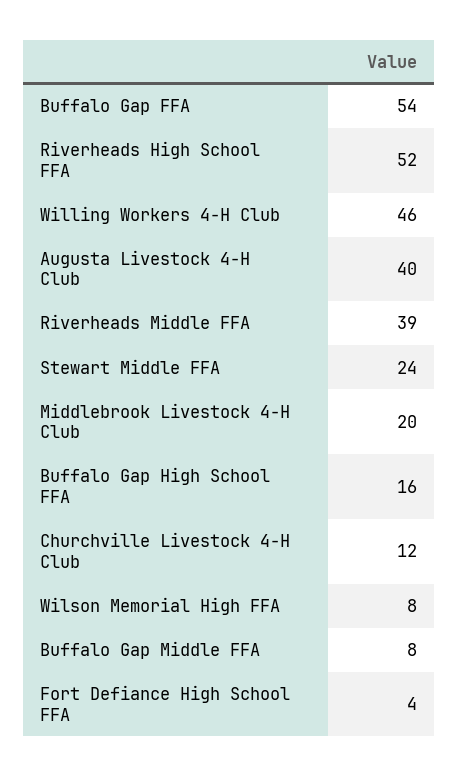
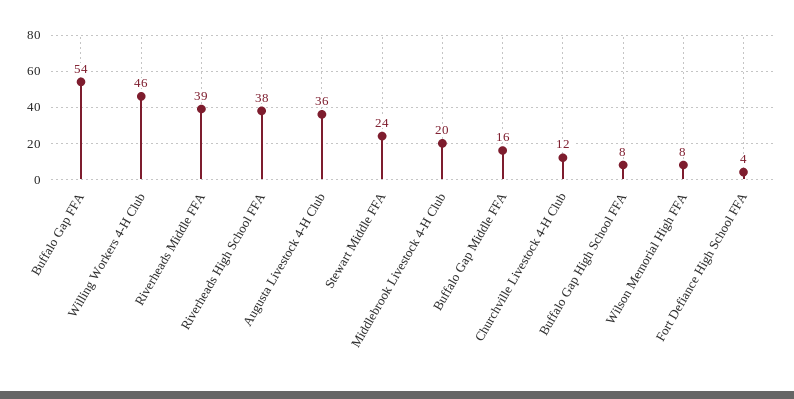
  {
    "Buffalo Gap FFA": 54,
-   "Riverheads High School FFA": 52,
+   "Riverheads High School FFA": 38,
    "Willing Workers 4-H Club": 46,
-   "Augusta Livestock 4-H Club": 40,
+   "Augusta Livestock 4-H Club": 36,
    "Riverheads Middle FFA": 39,
    "Stewart Middle FFA": 24,
    "Middlebrook Livestock 4-H Club": 20,
-   "Buffalo Gap High School FFA": 16,
+   "Buffalo Gap High School FFA": 8,
    "Churchville Livestock 4-H Club": 12,
    "Wilson Memorial High FFA": 8,
-   "Buffalo Gap Middle FFA": 8,
+   "Buffalo Gap Middle FFA": 16,
    "Fort Defiance High School FFA": 4
  }

